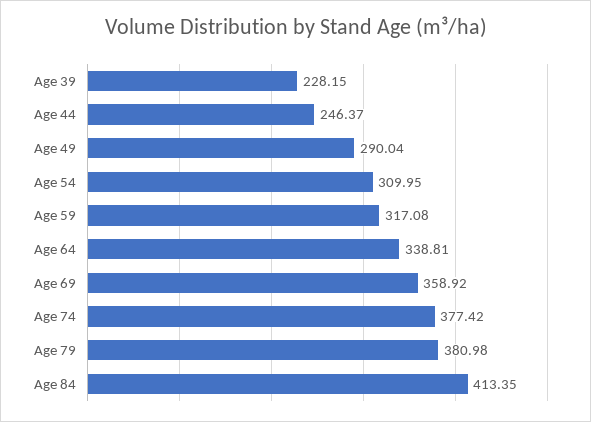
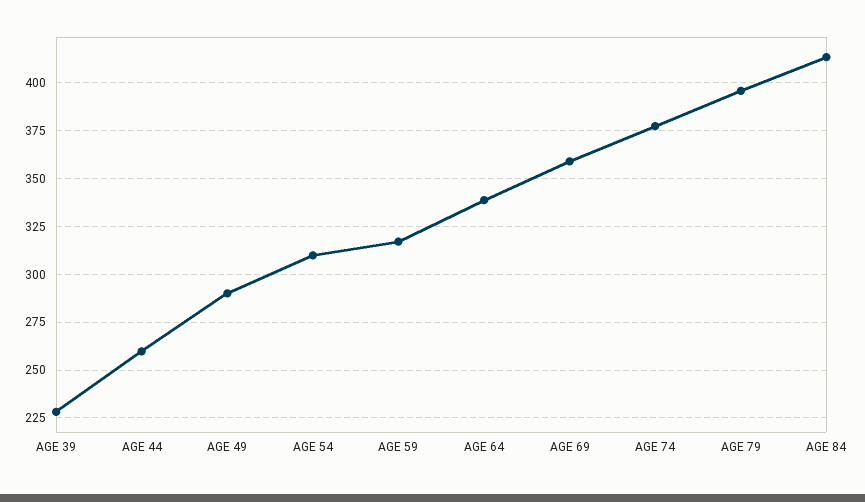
  {
    "Age 39": 228.15,
-   "Age 44": 246.37,
+   "Age 44": 260,
    "Age 49": 290.04,
    "Age 54": 309.95,
    "Age 59": 317.08,
    "Age 64": 338.81,
    "Age 69": 358.92,
    "Age 74": 377.42,
-   "Age 79": 380.98,
+   "Age 79": 395,
    "Age 84": 413.35
  }

